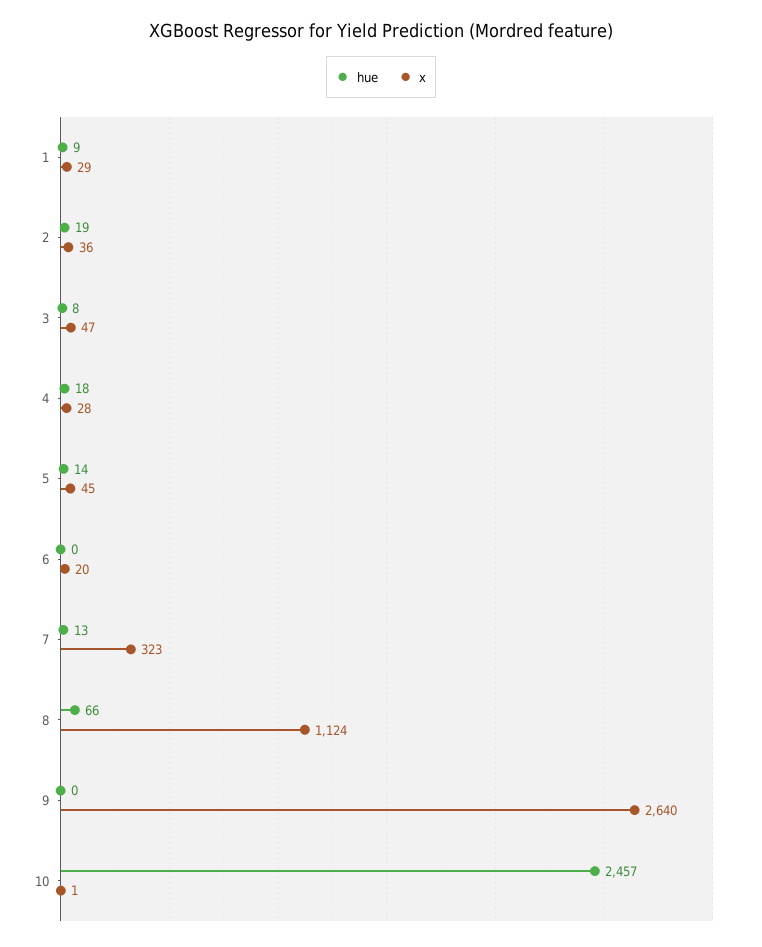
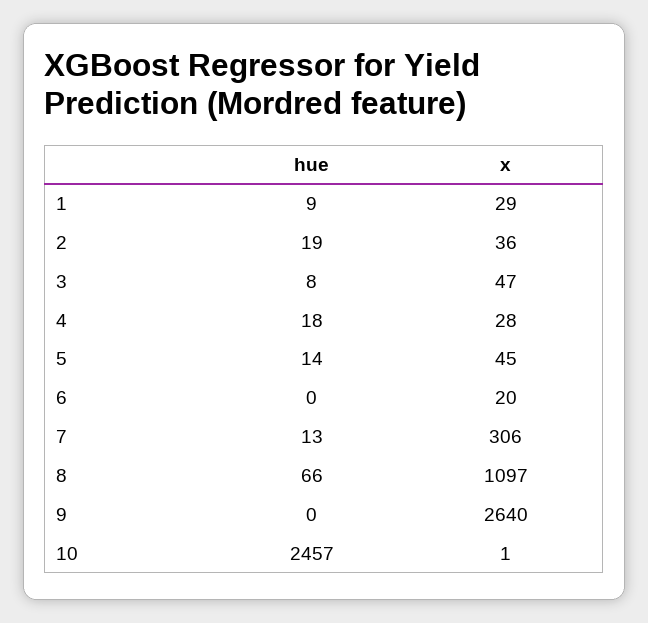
  {
    "hue": {
      "1": 9,
      "2": 19,
      "3": 8,
      "4": 18,
      "5": 14,
      "6": 0,
      "7": 13,
      "8": 66,
      "9": 0,
      "10": 2457
    },
    "x": {
      "1": 29,
      "2": 36,
      "3": 47,
      "4": 28,
      "5": 45,
      "6": 20,
-     "7": 323,
+     "7": 306,
-     "8": 1124,
+     "8": 1097,
      "9": 2640,
      "10": 1
    }
  }

